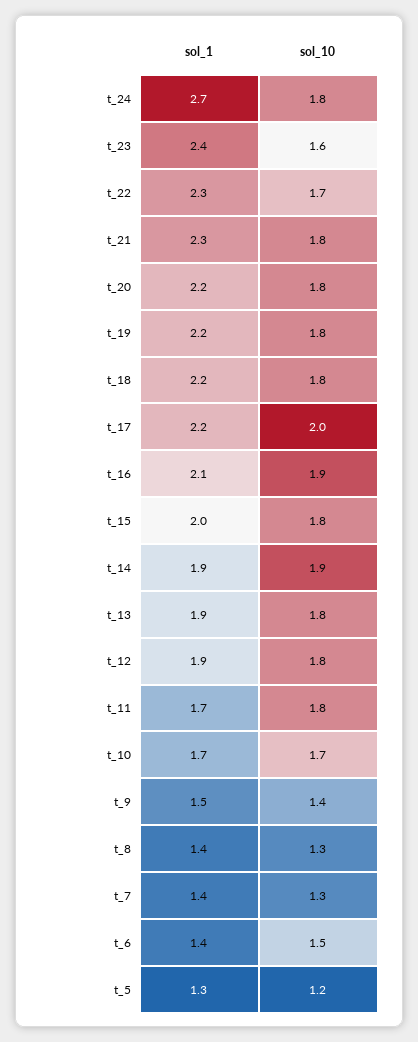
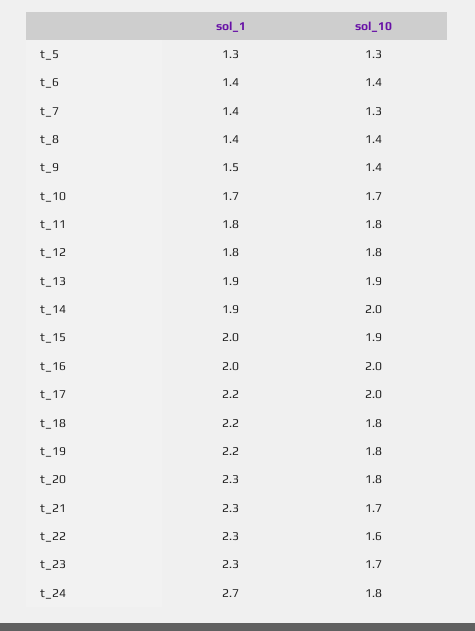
  {
    "sol_1": {
      "t_24": 2.7,
-     "t_23": 2.4,
+     "t_23": 2.3,
      "t_22": 2.3,
      "t_21": 2.3,
-     "t_20": 2.2,
+     "t_20": 2.3,
      "t_19": 2.2,
      "t_18": 2.2,
      "t_17": 2.2,
-     "t_16": 2.1,
+     "t_16": 2,
      "t_15": 2,
      "t_14": 1.9,
      "t_13": 1.9,
-     "t_12": 1.9,
+     "t_12": 1.8,
-     "t_11": 1.7,
+     "t_11": 1.8,
      "t_10": 1.7,
      "t_9": 1.5,
      "t_8": 1.4,
      "t_7": 1.4,
      "t_6": 1.4,
      "t_5": 1.3
    },
    "sol_10": {
      "t_24": 1.8,
-     "t_23": 1.6,
+     "t_23": 1.7,
-     "t_22": 1.7,
+     "t_22": 1.6,
-     "t_21": 1.8,
+     "t_21": 1.7,
      "t_20": 1.8,
      "t_19": 1.8,
      "t_18": 1.8,
      "t_17": 2,
-     "t_16": 1.9,
+     "t_16": 2,
-     "t_15": 1.8,
+     "t_15": 1.9,
-     "t_14": 1.9,
+     "t_14": 2,
-     "t_13": 1.8,
+     "t_13": 1.9,
      "t_12": 1.8,
      "t_11": 1.8,
      "t_10": 1.7,
      "t_9": 1.4,
-     "t_8": 1.3,
+     "t_8": 1.4,
      "t_7": 1.3,
-     "t_6": 1.5,
+     "t_6": 1.4,
-     "t_5": 1.2
+     "t_5": 1.3
    }
  }

